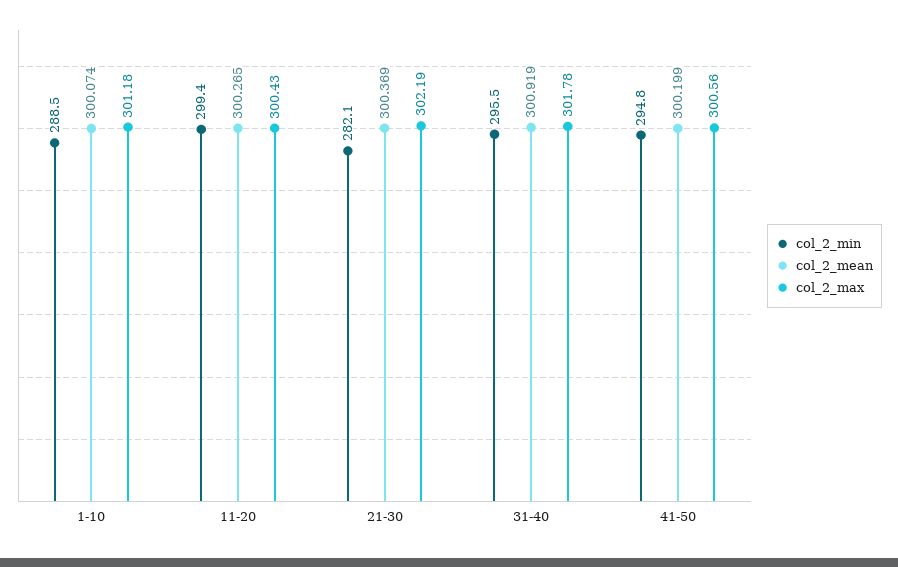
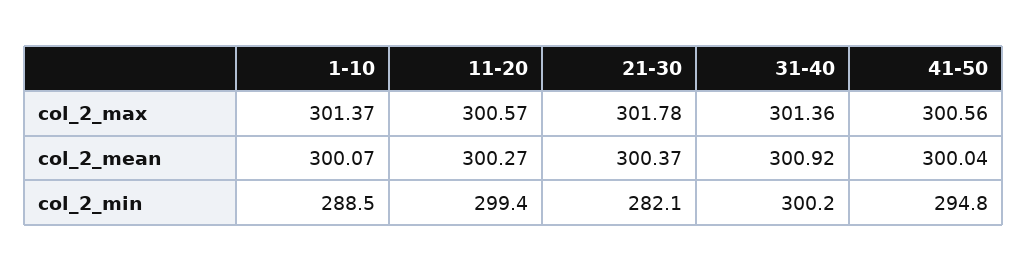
  {
    "col_2_min": {
      "1-10": 288.5,
      "11-20": 299.4,
      "21-30": 282.1,
-     "31-40": 295.5,
+     "31-40": 300.2,
      "41-50": 294.8
    },
    "col_2_mean": {
      "1-10": 300.074,
      "11-20": 300.265,
      "21-30": 300.369,
      "31-40": 300.919,
-     "41-50": 300.199
+     "41-50": 300.04
    },
    "col_2_max": {
-     "1-10": 301.18,
+     "1-10": 301.37,
-     "11-20": 300.43,
+     "11-20": 300.57,
-     "21-30": 302.19,
+     "21-30": 301.78,
-     "31-40": 301.78,
+     "31-40": 301.36,
      "41-50": 300.56
    }
  }

